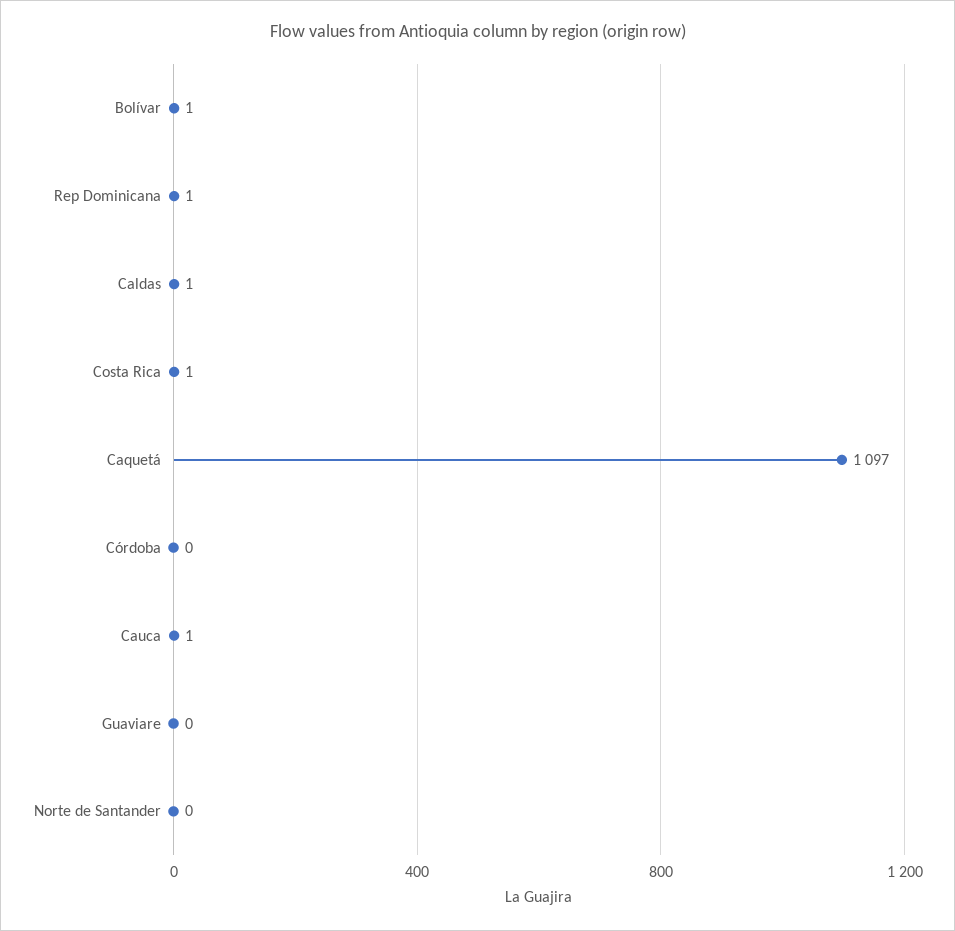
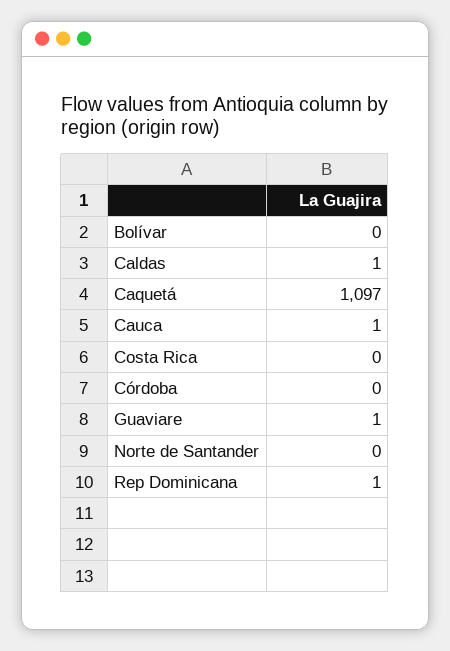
  {
-   "Bolívar": 1,
+   "Bolívar": 0,
    "Rep Dominicana": 1,
    "Caldas": 1,
-   "Costa Rica": 1,
+   "Costa Rica": 0,
    "Caquetá": 1097,
    "Córdoba": 0,
    "Cauca": 1,
-   "Guaviare": 0,
+   "Guaviare": 1,
    "Norte de Santander": 0
  }

